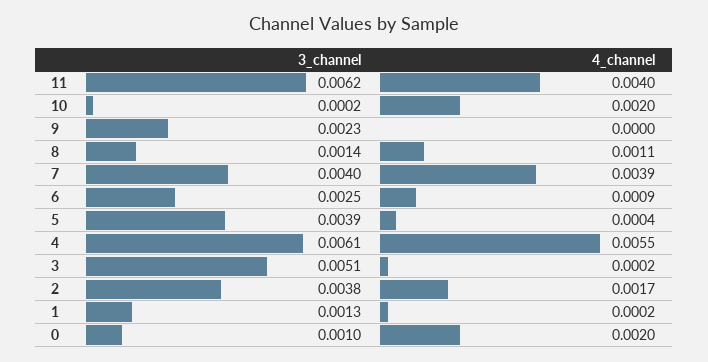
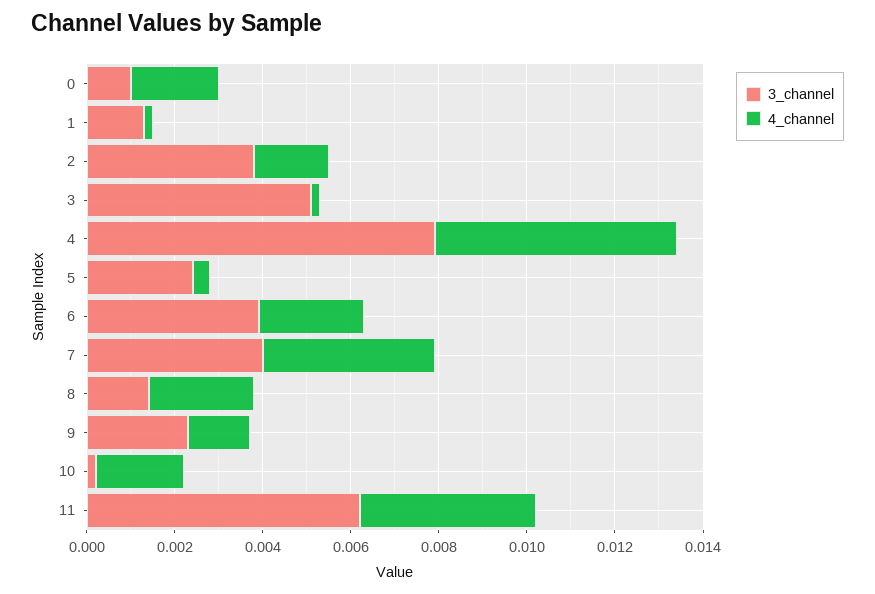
  {
    "3_channel": {
      "11": 0.0062,
      "10": 0.0002,
      "9": 0.0023,
      "8": 0.0014,
      "7": 0.004,
-     "6": 0.0025,
+     "6": 0.004,
-     "5": 0.0039,
+     "5": 0.0025,
-     "4": 0.0061,
+     "4": 0.008,
      "3": 0.0051,
      "2": 0.0038,
      "1": 0.0013,
      "0": 0.001
    },
    "4_channel": {
      "11": 0.004,
      "10": 0.002,
-     "9": 0,
+     "9": 0.0015,
-     "8": 0.0011,
+     "8": 0.0025,
      "7": 0.0039,
-     "6": 0.0009,
+     "6": 0.0025,
      "5": 0.0004,
      "4": 0.0055,
      "3": 0.0002,
      "2": 0.0017,
      "1": 0.0002,
      "0": 0.002
    }
  }

